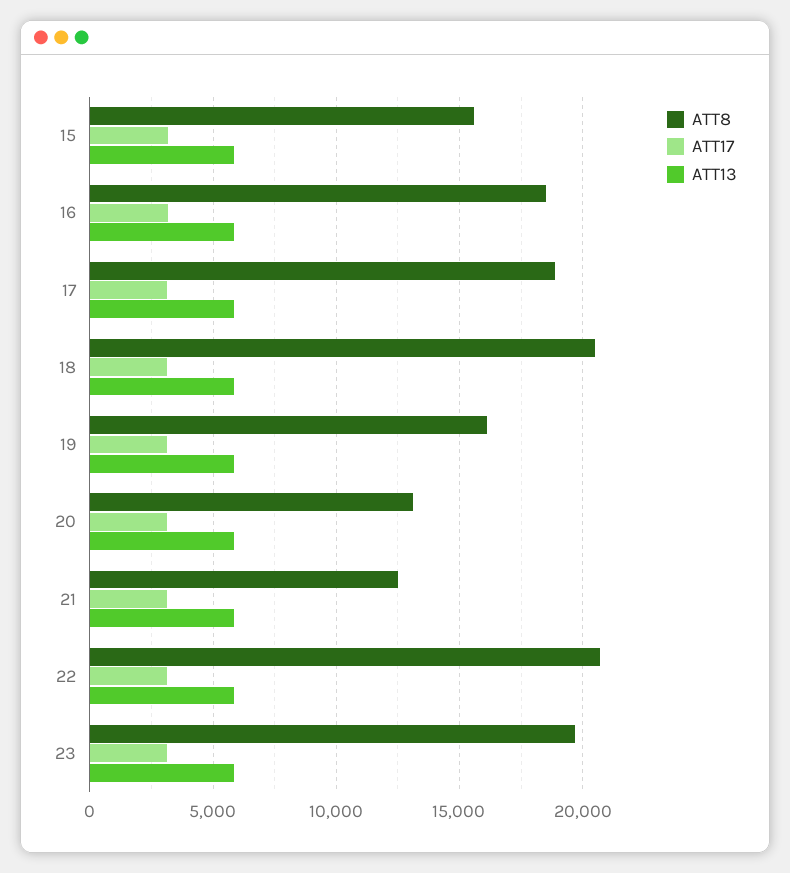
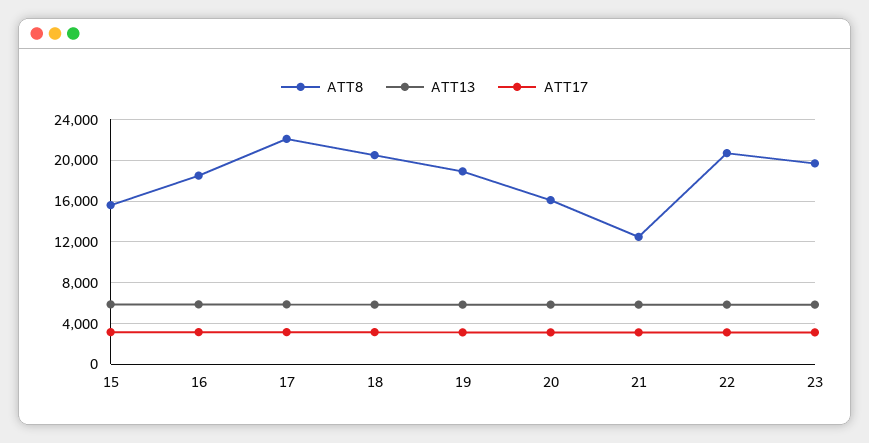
  {
    "ATT8": {
      "15": 15500,
      "16": 18500,
-     "17": 19000,
+     "17": 22000,
      "18": 20500,
-     "19": 16000,
+     "19": 19000,
-     "20": 13000,
+     "20": 16000,
      "21": 12500,
      "22": 20500,
      "23": 19500
    },
    "ATT17": {
      "15": 3000,
      "16": 3000,
      "17": 3000,
      "18": 3000,
      "19": 3000,
      "20": 3000,
      "21": 3000,
      "22": 3000,
      "23": 3000
    },
    "ATT13": {
      "15": 6000,
      "16": 6000,
      "17": 6000,
      "18": 6000,
      "19": 6000,
      "20": 6000,
      "21": 6000,
      "22": 6000,
      "23": 6000
    }
  }

